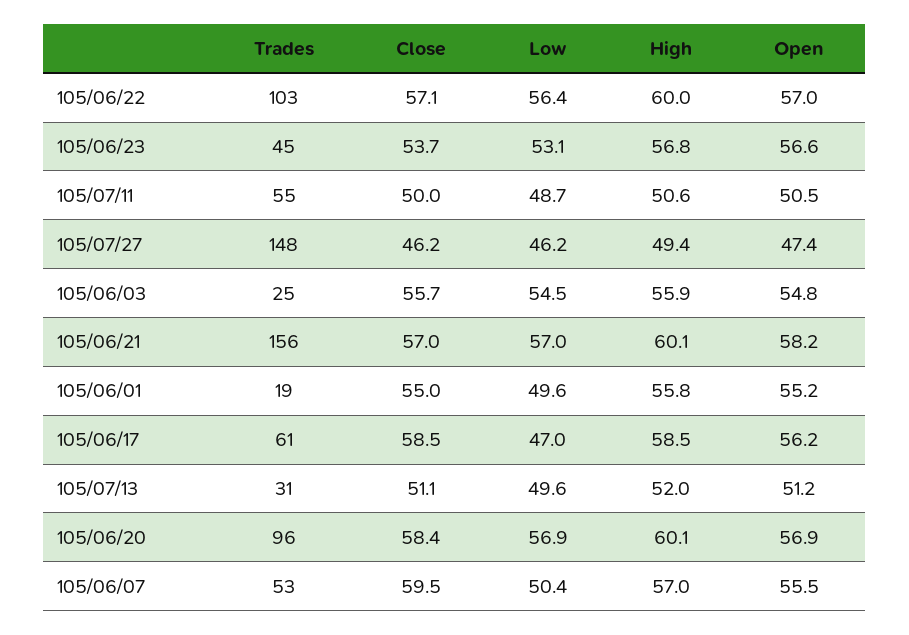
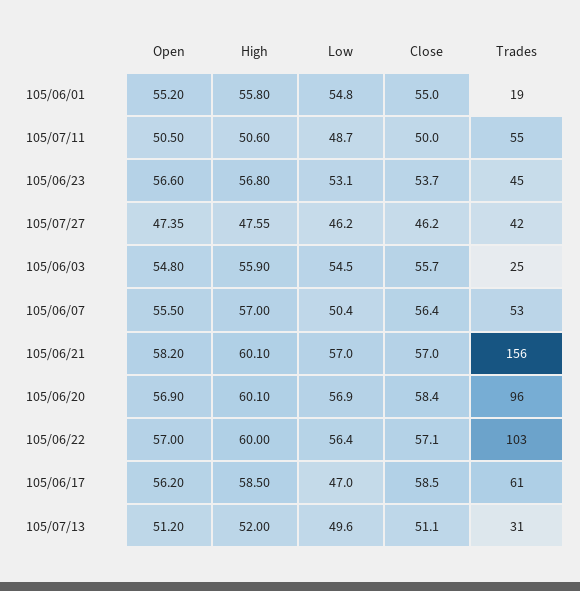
  {
    "Trades": {
      "105/06/22": 103,
      "105/06/23": 45,
      "105/07/11": 55,
-     "105/07/27": 148,
+     "105/07/27": 42,
      "105/06/03": 25,
      "105/06/21": 156,
      "105/06/01": 19,
      "105/06/17": 61,
      "105/07/13": 31,
      "105/06/20": 96,
      "105/06/07": 53
    },
    "Close": {
      "105/06/22": 57.1,
      "105/06/23": 53.7,
      "105/07/11": 50,
      "105/07/27": 46.2,
      "105/06/03": 55.7,
      "105/06/21": 57,
      "105/06/01": 55,
      "105/06/17": 58.5,
      "105/07/13": 51.1,
      "105/06/20": 58.4,
-     "105/06/07": 59.5
+     "105/06/07": 56.4
    },
    "Low": {
      "105/06/22": 56.4,
      "105/06/23": 53.1,
      "105/07/11": 48.7,
      "105/07/27": 46.2,
      "105/06/03": 54.5,
      "105/06/21": 57,
-     "105/06/01": 49.6,
+     "105/06/01": 54.8,
      "105/06/17": 47,
      "105/07/13": 49.6,
      "105/06/20": 56.9,
      "105/06/07": 50.4
    },
    "High": {
      "105/06/22": 60,
      "105/06/23": 56.8,
      "105/07/11": 50.6,
-     "105/07/27": 49.4,
+     "105/07/27": 47.55,
      "105/06/03": 55.9,
      "105/06/21": 60.1,
      "105/06/01": 55.8,
      "105/06/17": 58.5,
      "105/07/13": 52,
      "105/06/20": 60.1,
      "105/06/07": 57
    },
    "Open": {
      "105/06/22": 57,
      "105/06/23": 56.6,
      "105/07/11": 50.5,
      "105/07/27": 47.35,
      "105/06/03": 54.8,
      "105/06/21": 58.2,
      "105/06/01": 55.2,
      "105/06/17": 56.2,
      "105/07/13": 51.2,
      "105/06/20": 56.9,
      "105/06/07": 55.5
    }
  }

